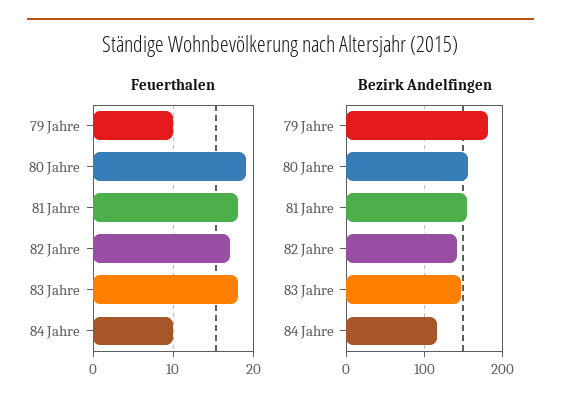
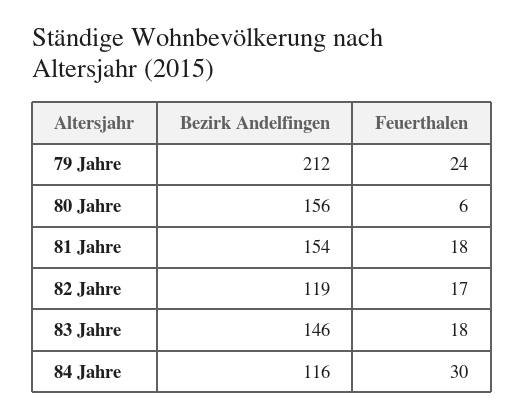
  {
    "Feuerthalen": {
-     "79 Jahre": 10,
+     "79 Jahre": 24,
-     "80 Jahre": 19,
+     "80 Jahre": 6,
      "81 Jahre": 18,
      "82 Jahre": 17,
      "83 Jahre": 18,
-     "84 Jahre": 10
+     "84 Jahre": 30
    },
    "Bezirk Andelfingen": {
-     "79 Jahre": 180,
+     "79 Jahre": 212,
      "80 Jahre": 156,
      "81 Jahre": 154,
-     "82 Jahre": 140,
+     "82 Jahre": 119,
      "83 Jahre": 146,
      "84 Jahre": 116
    }
  }

